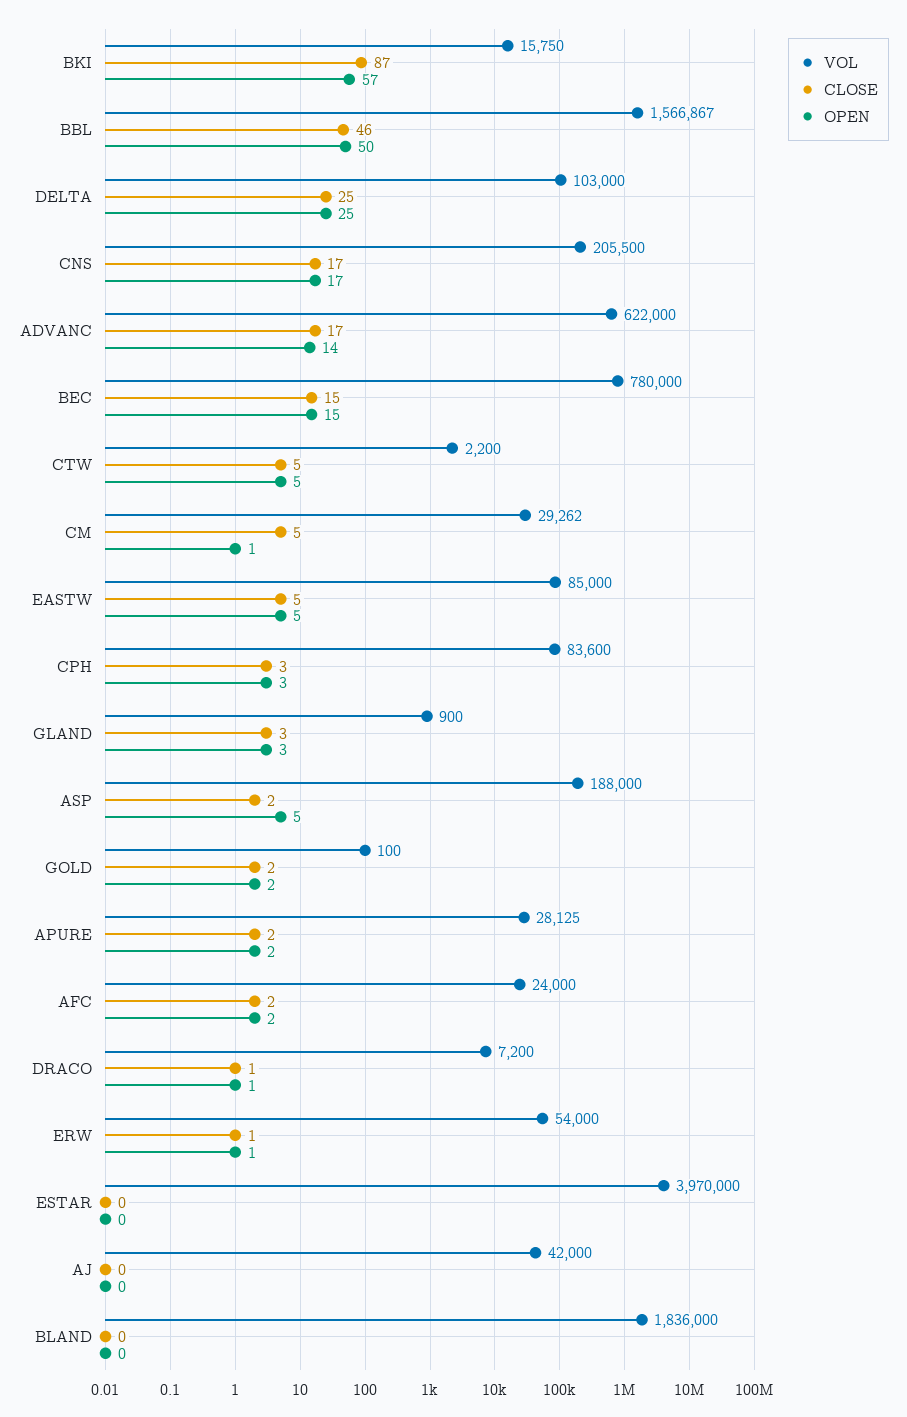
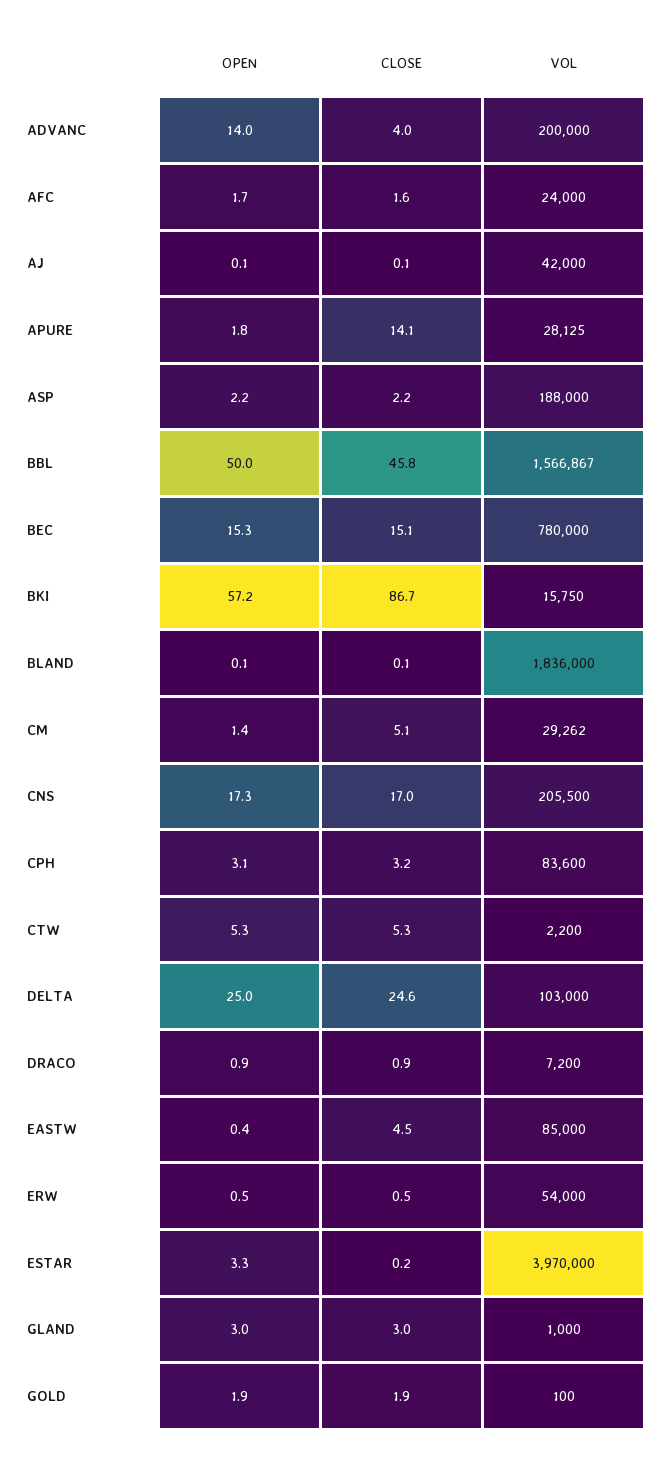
  {
    "VOL": {
      "BKI": 15750,
      "BBL": 1566867,
      "DELTA": 103000,
      "CNS": 205500,
-     "ADVANC": 622000,
+     "ADVANC": 200000,
      "BEC": 780000,
      "CTW": 2200,
      "CM": 29262,
      "EASTW": 85000,
      "CPH": 83600,
-     "GLAND": 900,
+     "GLAND": 1000,
      "ASP": 188000,
      "GOLD": 100,
      "APURE": 28125,
      "AFC": 24000,
      "DRACO": 7200,
      "ERW": 54000,
      "ESTAR": 3970000,
      "AJ": 42000,
      "BLAND": 1836000
    },
    "CLOSE": {
      "BKI": 86.7,
      "BBL": 45.8,
      "DELTA": 24.6,
      "CNS": 17,
-     "ADVANC": 17,
+     "ADVANC": 4,
      "BEC": 15.1,
      "CTW": 5.3,
      "CM": 5.1,
      "EASTW": 4.5,
      "CPH": 3.2,
      "GLAND": 3,
      "ASP": 2.2,
      "GOLD": 1.9,
-     "APURE": 2,
+     "APURE": 14.1,
      "AFC": 1.6,
      "DRACO": 0.9,
      "ERW": 0.5,
      "ESTAR": 0.2,
      "AJ": 0.1,
      "BLAND": 0.1
    },
    "OPEN": {
      "BKI": 57.2,
      "BBL": 50,
      "DELTA": 25,
      "CNS": 17.3,
      "ADVANC": 14,
      "BEC": 15.3,
      "CTW": 5.3,
      "CM": 1.4,
-     "EASTW": 5,
+     "EASTW": 0.4,
      "CPH": 3.1,
      "GLAND": 3,
-     "ASP": 5,
+     "ASP": 2.2,
      "GOLD": 1.9,
      "APURE": 1.8,
      "AFC": 1.7,
      "DRACO": 0.9,
      "ERW": 0.5,
-     "ESTAR": 0,
+     "ESTAR": 3.3,
      "AJ": 0.1,
      "BLAND": 0.1
    }
  }

